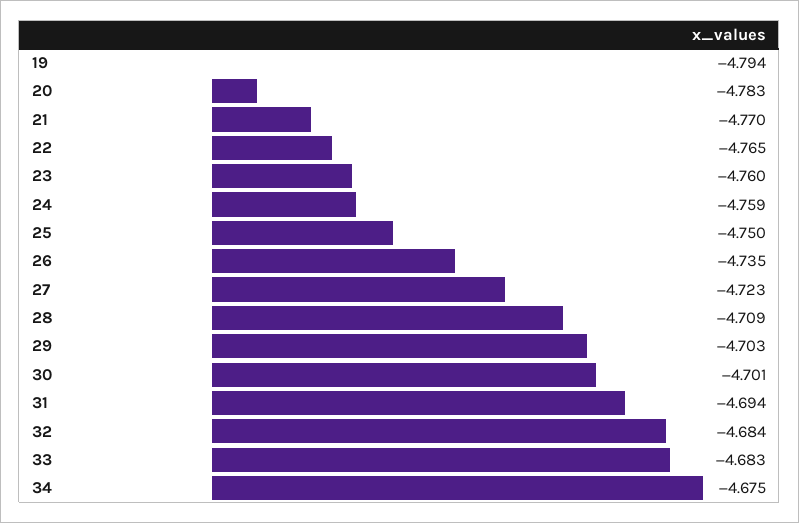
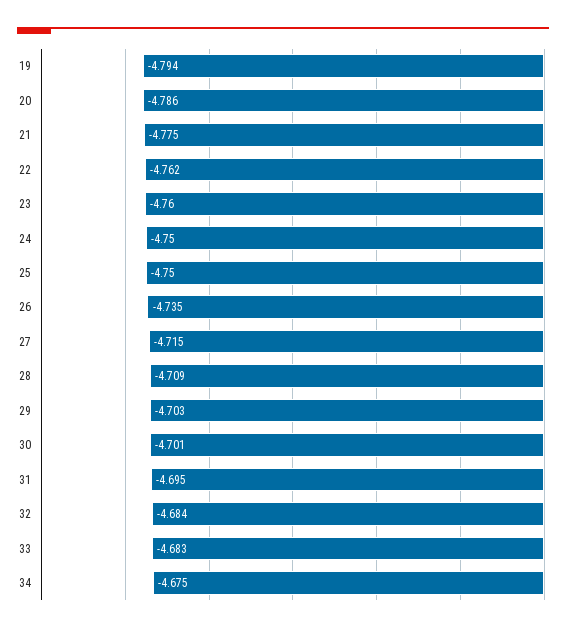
  {
    "19": -4.794,
-   "20": -4.783,
+   "20": -4.786,
-   "21": -4.77,
+   "21": -4.775,
-   "22": -4.765,
+   "22": -4.762,
    "23": -4.76,
-   "24": -4.759,
+   "24": -4.75,
    "25": -4.75,
    "26": -4.735,
-   "27": -4.723,
+   "27": -4.715,
    "28": -4.709,
    "29": -4.703,
    "30": -4.701,
-   "31": -4.694,
+   "31": -4.695,
    "32": -4.684,
    "33": -4.683,
    "34": -4.675
  }

